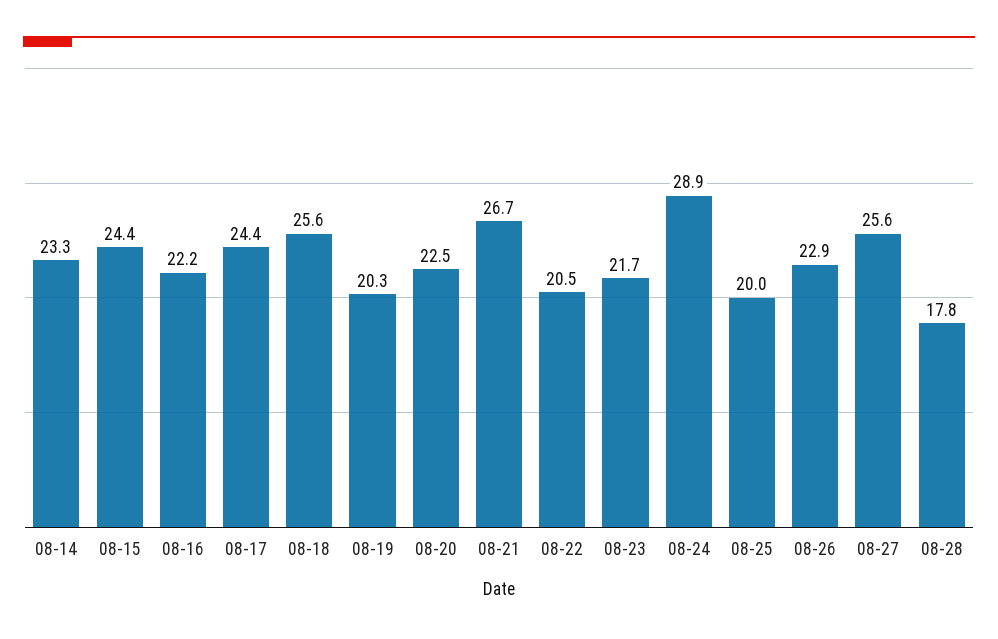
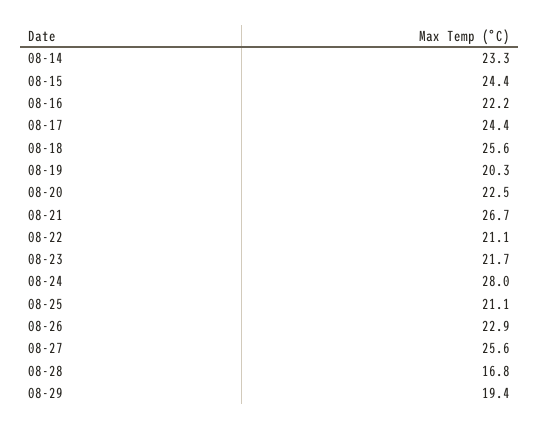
  {
    "08-14": 23.3,
    "08-15": 24.4,
    "08-16": 22.2,
    "08-17": 24.4,
    "08-18": 25.6,
    "08-19": 20.3,
    "08-20": 22.5,
    "08-21": 26.7,
-   "08-22": 20.5,
+   "08-22": 21.1,
    "08-23": 21.7,
-   "08-24": 28.9,
+   "08-24": 28,
-   "08-25": 20,
+   "08-25": 21.1,
    "08-26": 22.9,
    "08-27": 25.6,
-   "08-28": 17.8
+   "08-28": 16.8,
+   "08-29": 19.4
  }

